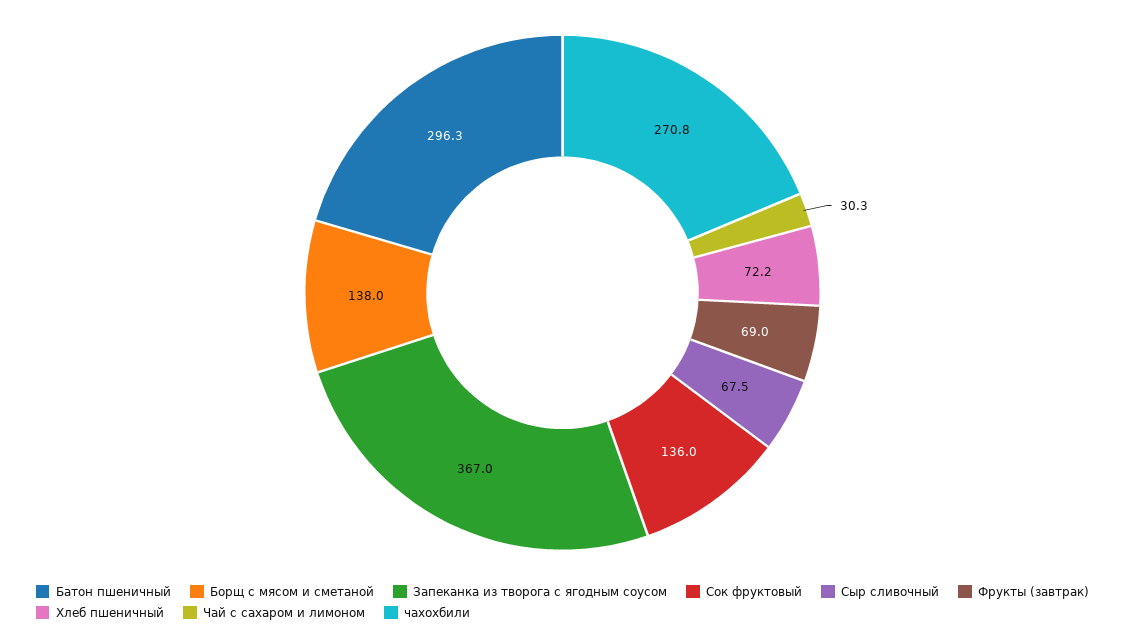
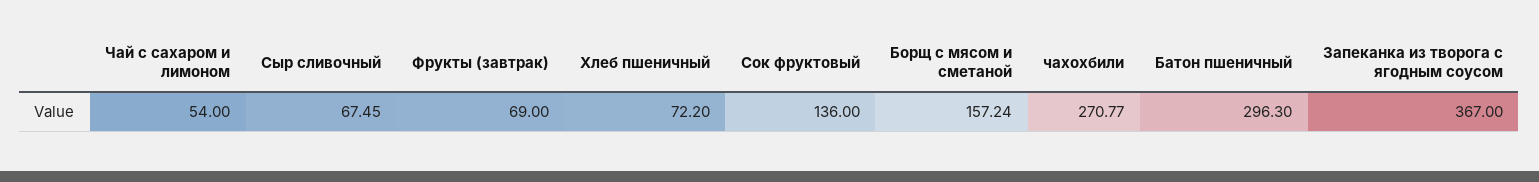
  {
    "Батон пшеничный": 296.3,
-   "Борщ с мясом и сметаной": 138,
+   "Борщ с мясом и сметаной": 157.24,
    "Запеканка из творога с ягодным соусом": 367,
    "Сок фруктовый": 136,
    "Сыр сливочный": 67.45,
    "Фрукты (завтрак)": 69,
    "Хлеб пшеничный": 72.2,
-   "Чай с сахаром и лимоном": 30.3,
+   "Чай с сахаром и лимоном": 54,
    "чахохбили": 270.77
  }

